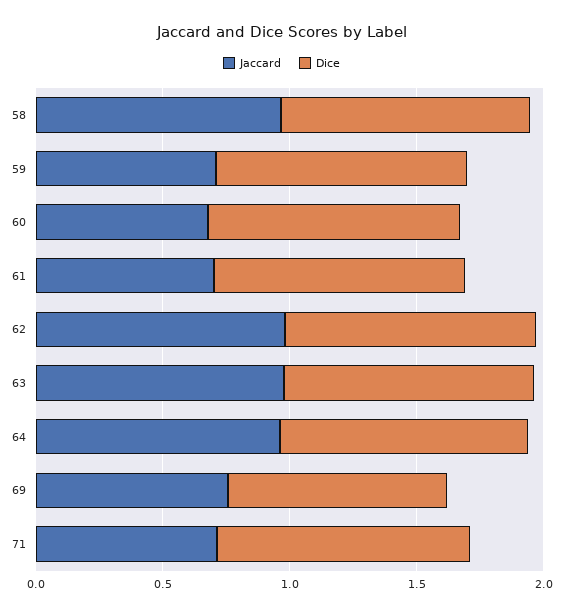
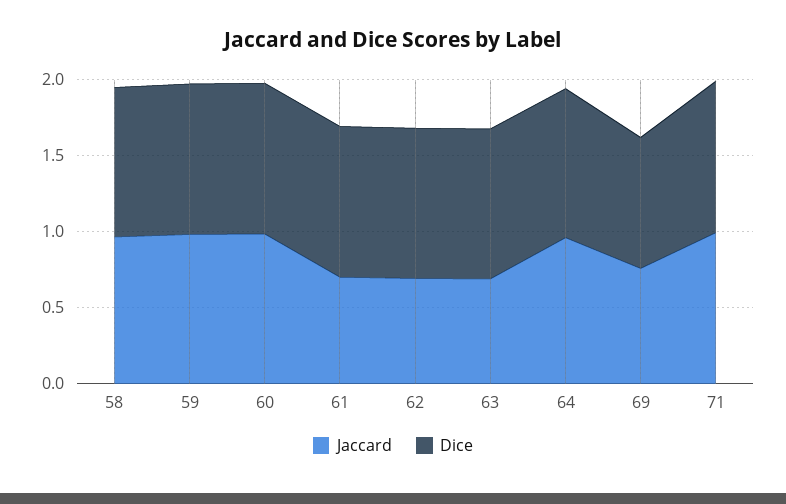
  {
    "Jaccard": {
      "58": 1,
-     "59": 0.7,
+     "59": 1,
-     "60": 0.7,
+     "60": 1,
      "61": 0.7,
-     "62": 1,
+     "62": 0.7,
-     "63": 1,
+     "63": 0.7,
      "64": 1,
      "69": 0.8,
-     "71": 0.7
+     "71": 1
    },
    "Dice": {
      "58": 1,
      "59": 1,
      "60": 1,
      "61": 1,
      "62": 1,
      "63": 1,
      "64": 1,
      "69": 0.9,
      "71": 1
    }
  }

